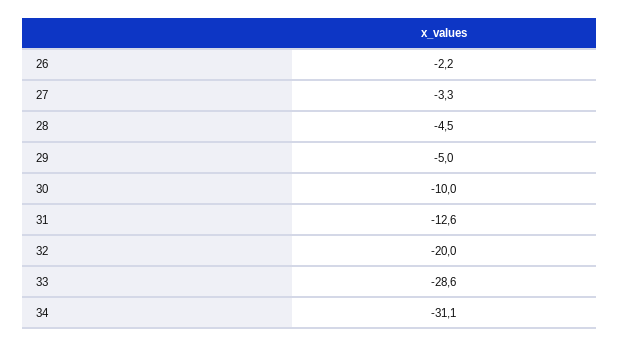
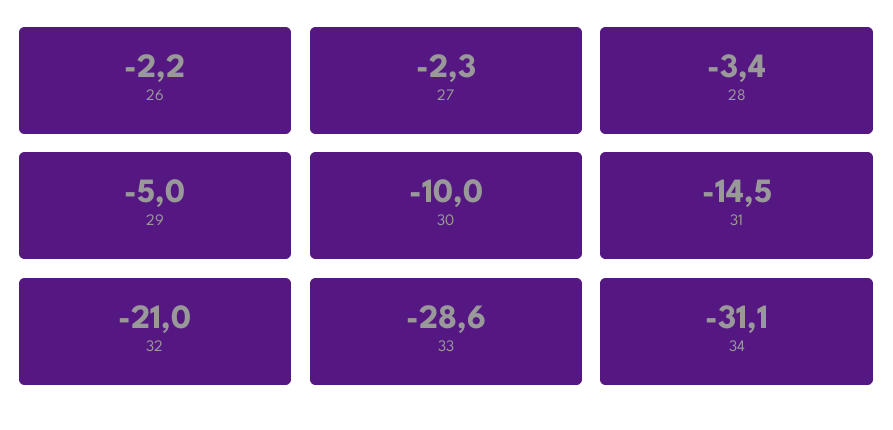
  {
    "26": -2.2,
-   "27": -3.3,
+   "27": -2.3,
-   "28": -4.5,
+   "28": -3.4,
    "29": -5,
    "30": -10,
-   "31": -12.6,
+   "31": -14.5,
-   "32": -20,
+   "32": -21,
    "33": -28.6,
    "34": -31.1
  }

